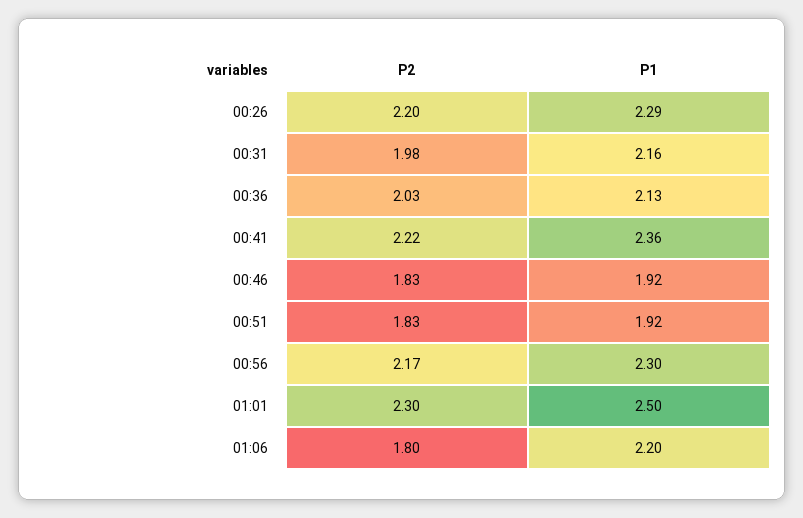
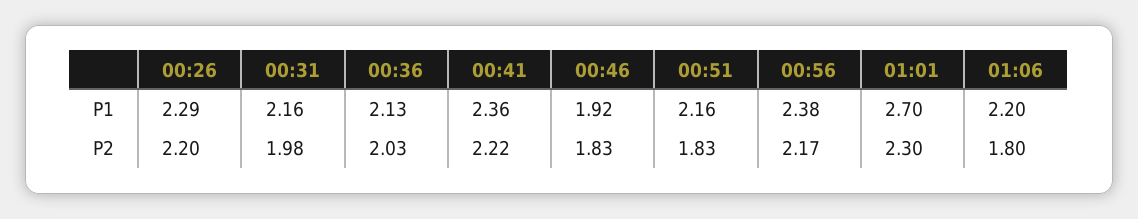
  {
    "P2": {
      "00:26": 2.2,
      "00:31": 1.98,
      "00:36": 2.03,
      "00:41": 2.22,
      "00:46": 1.83,
      "00:51": 1.83,
      "00:56": 2.17,
      "01:01": 2.3,
      "01:06": 1.8
    },
    "P1": {
      "00:26": 2.29,
      "00:31": 2.16,
      "00:36": 2.13,
      "00:41": 2.36,
      "00:46": 1.92,
-     "00:51": 1.92,
+     "00:51": 2.16,
-     "00:56": 2.3,
+     "00:56": 2.38,
-     "01:01": 2.5,
+     "01:01": 2.7,
      "01:06": 2.2
    }
  }

